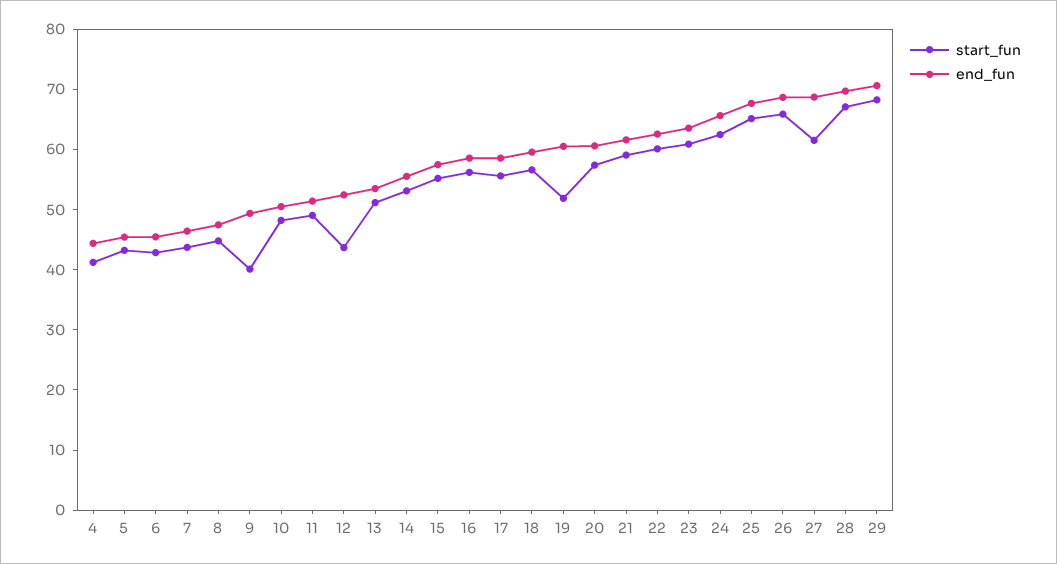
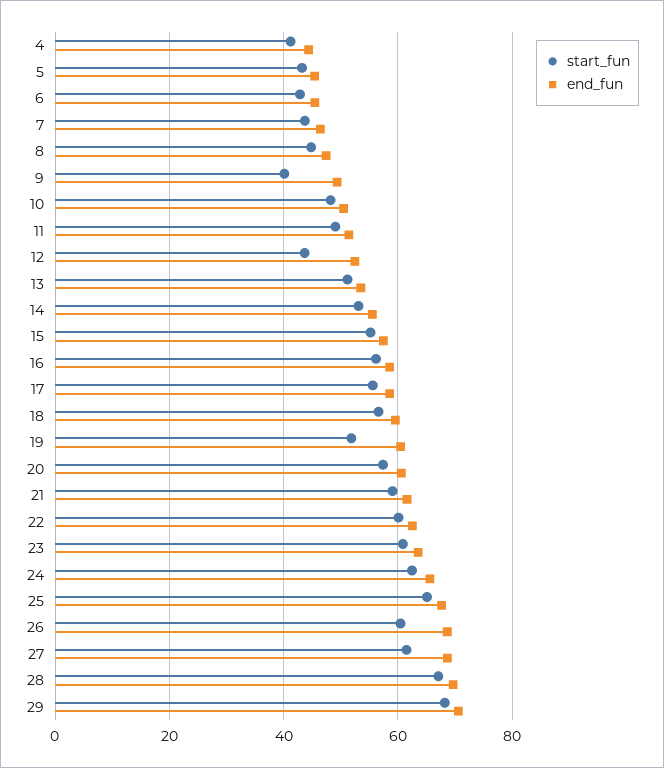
  {
    "start_fun": {
      "4": 42,
      "5": 44,
      "6": 42,
      "7": 44,
      "8": 44,
      "9": 40,
      "10": 48,
      "11": 50,
      "12": 44,
      "13": 52,
      "14": 54,
      "15": 56,
      "16": 56,
      "17": 56,
      "18": 56,
      "19": 52,
      "20": 58,
      "21": 60,
      "22": 60,
      "23": 60,
      "24": 62,
      "25": 66,
-     "26": 66,
+     "26": 60,
      "27": 62,
      "28": 68,
      "29": 68
    },
    "end_fun": {
      "4": 44,
      "5": 46,
      "6": 46,
      "7": 46,
      "8": 48,
      "9": 50,
      "10": 50,
      "11": 52,
      "12": 52,
      "13": 54,
      "14": 56,
      "15": 58,
      "16": 58,
      "17": 58,
      "18": 60,
      "19": 60,
      "20": 60,
      "21": 62,
      "22": 62,
      "23": 64,
      "24": 66,
      "25": 68,
      "26": 68,
      "27": 68,
      "28": 70,
      "29": 70
    }
  }

